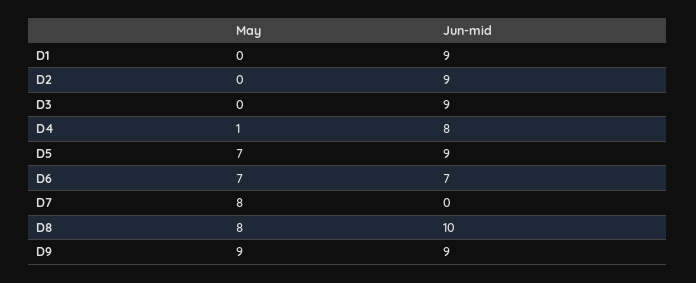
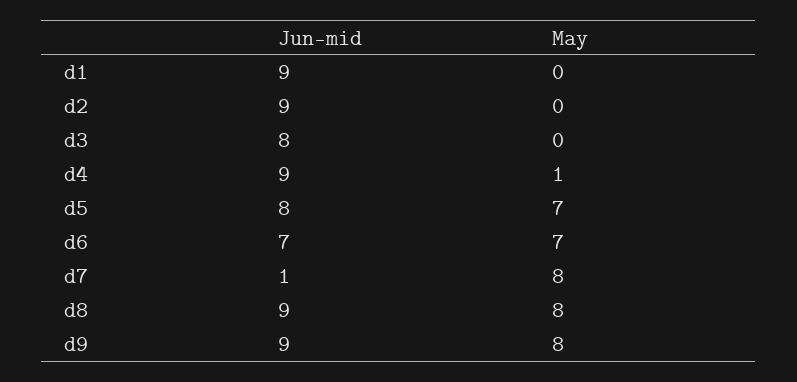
  {
    "May": {
      "D1": 0,
      "D2": 0,
      "D3": 0,
      "D4": 1,
      "D5": 7,
      "D6": 7,
      "D7": 8,
      "D8": 8,
-     "D9": 9
+     "D9": 8
    },
    "Jun-mid": {
      "D1": 9,
      "D2": 9,
-     "D3": 9,
+     "D3": 8,
-     "D4": 8,
+     "D4": 9,
-     "D5": 9,
+     "D5": 8,
      "D6": 7,
-     "D7": 0,
+     "D7": 1,
-     "D8": 10,
+     "D8": 9,
      "D9": 9
    }
  }

